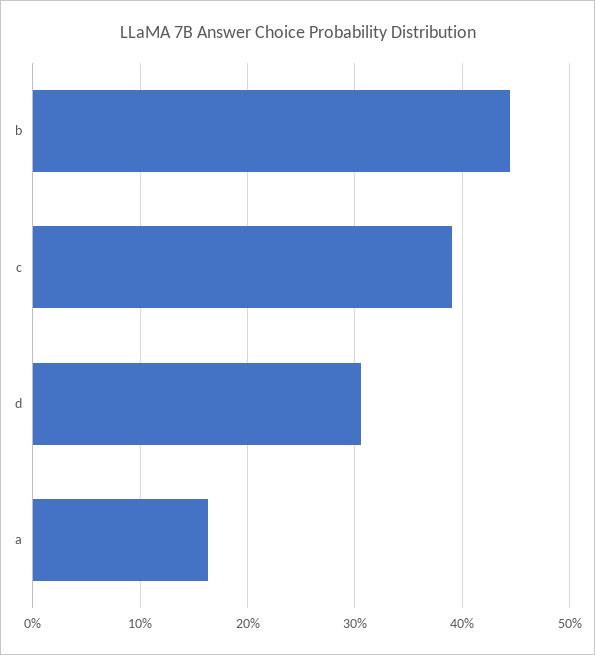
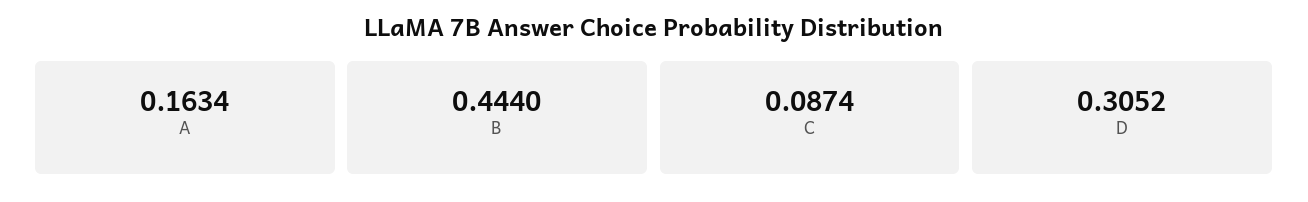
  {
    "b": 0.444,
-   "c": 0.39,
+   "c": 0.0874,
    "d": 0.3052,
    "a": 0.1634
  }

